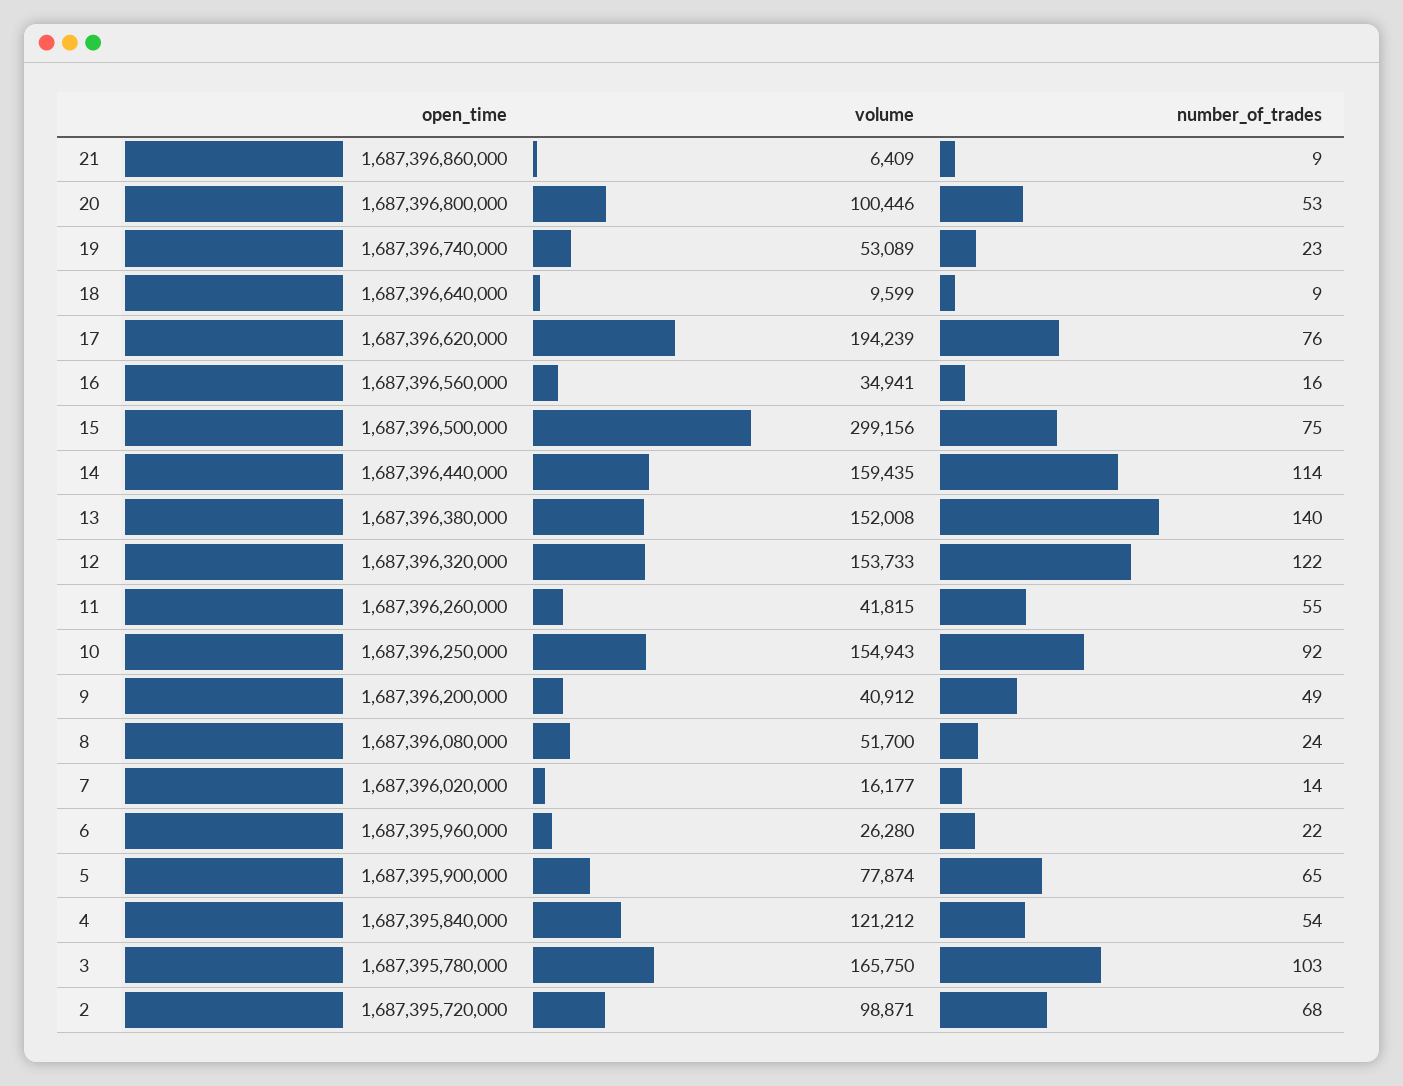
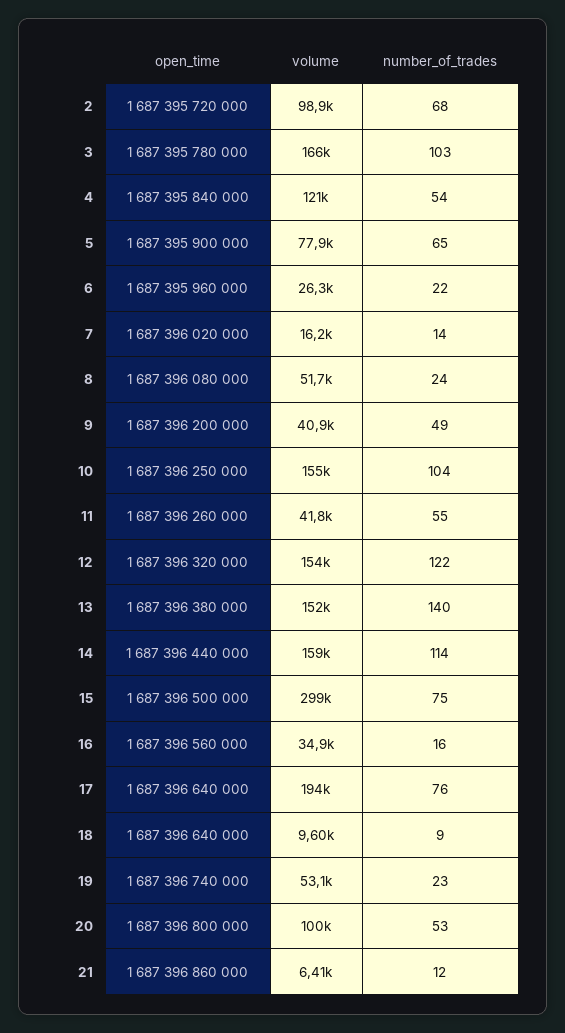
  {
    "open_time": {
      "21": 1687396860000,
      "20": 1687396800000,
      "19": 1687396740000,
      "18": 1687396640000,
-     "17": 1687396620000,
+     "17": 1687396640000,
      "16": 1687396560000,
      "15": 1687396500000,
      "14": 1687396440000,
      "13": 1687396380000,
      "12": 1687396320000,
      "11": 1687396260000,
      "10": 1687396250000,
      "9": 1687396200000,
      "8": 1687396080000,
      "7": 1687396020000,
      "6": 1687395960000,
      "5": 1687395900000,
      "4": 1687395840000,
      "3": 1687395780000,
      "2": 1687395720000
    },
    "volume": {
      "21": 6409,
      "20": 100446,
      "19": 53089,
      "18": 9599,
      "17": 194239,
      "16": 34941,
      "15": 299156,
      "14": 159435,
      "13": 152008,
      "12": 153733,
      "11": 41815,
      "10": 154943,
      "9": 40912,
      "8": 51700,
      "7": 16177,
      "6": 26280,
      "5": 77874,
      "4": 121212,
      "3": 165750,
      "2": 98871
    },
    "number_of_trades": {
-     "21": 9,
+     "21": 12,
      "20": 53,
      "19": 23,
      "18": 9,
      "17": 76,
      "16": 16,
      "15": 75,
      "14": 114,
      "13": 140,
      "12": 122,
      "11": 55,
-     "10": 92,
+     "10": 104,
      "9": 49,
      "8": 24,
      "7": 14,
      "6": 22,
      "5": 65,
      "4": 54,
      "3": 103,
      "2": 68
    }
  }

